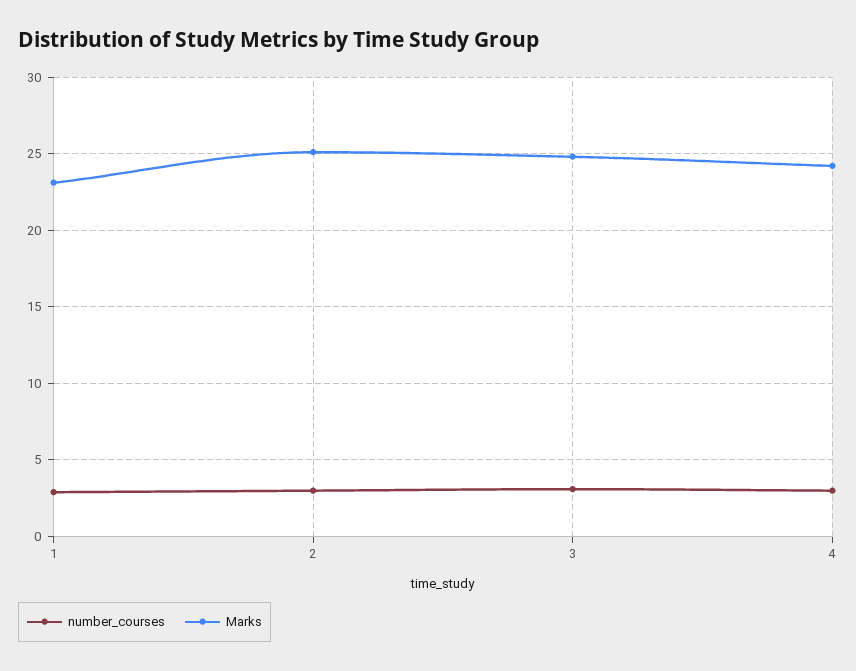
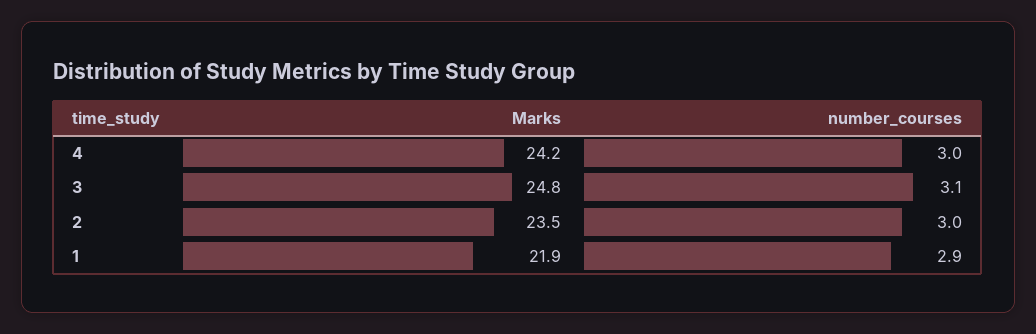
  {
    "number_courses": {
      "1": 2.9,
      "2": 3,
      "3": 3.1,
      "4": 3
    },
    "Marks": {
-     "1": 23,
+     "1": 21.9,
-     "2": 25,
+     "2": 23.5,
      "3": 24.8,
      "4": 24.2
    }
  }

